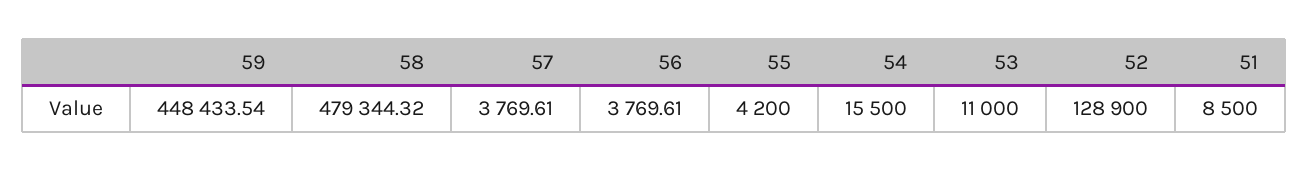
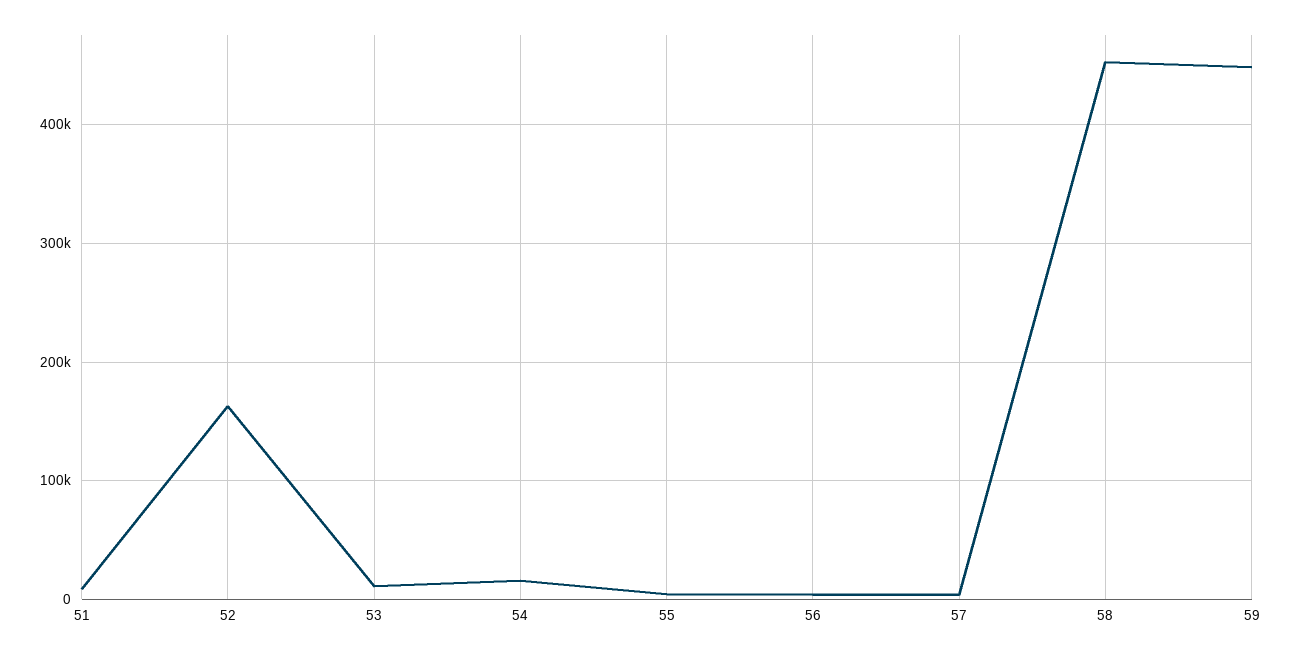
  {
    "59": 448433.54,
-   "58": 479344.32,
+   "58": 450000,
    "57": 3769.61,
    "56": 3769.61,
    "55": 4200,
    "54": 15500,
    "53": 11000,
-   "52": 128900,
+   "52": 160000,
    "51": 8500
  }

